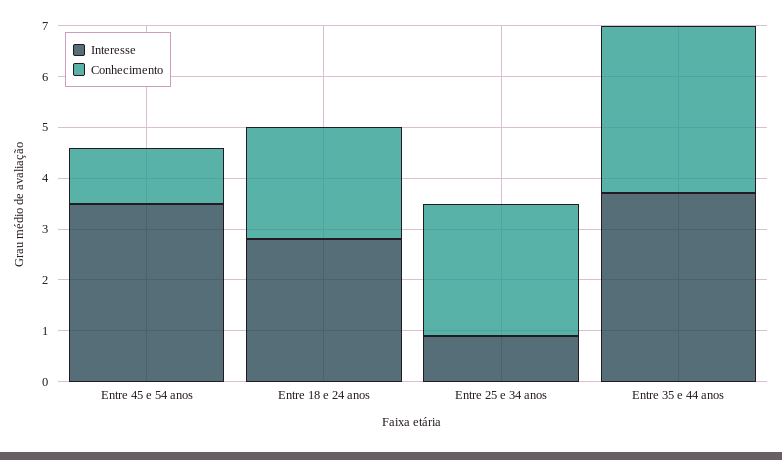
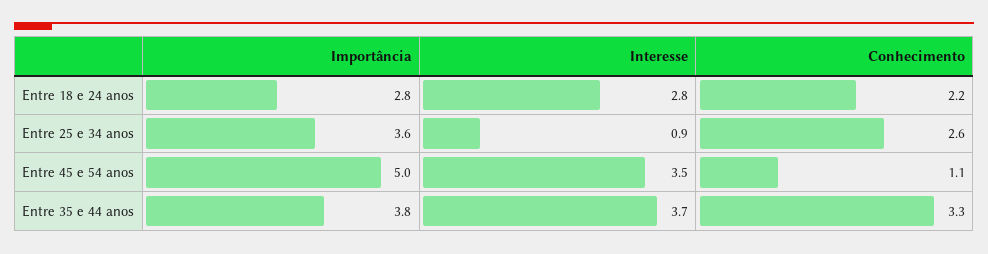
  {
    "Interesse": {
      "Entre 45 e 54 anos": 3.5,
      "Entre 18 e 24 anos": 2.8,
      "Entre 25 e 34 anos": 0.9,
      "Entre 35 e 44 anos": 3.7
    },
    "Conhecimento": {
      "Entre 45 e 54 anos": 1.1,
      "Entre 18 e 24 anos": 2.2,
      "Entre 25 e 34 anos": 2.6,
      "Entre 35 e 44 anos": 3.3
-   }
+   },
+   "Importância": {
+     "Entre 18 e 24 anos": 2.8,
+     "Entre 25 e 34 anos": 3.6,
+     "Entre 45 e 54 anos": 5,
+     "Entre 35 e 44 anos": 3.8
+   }
  }

